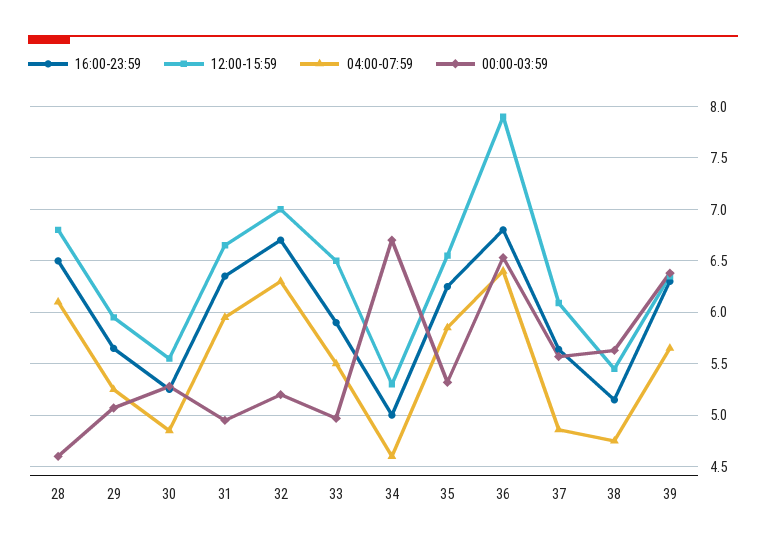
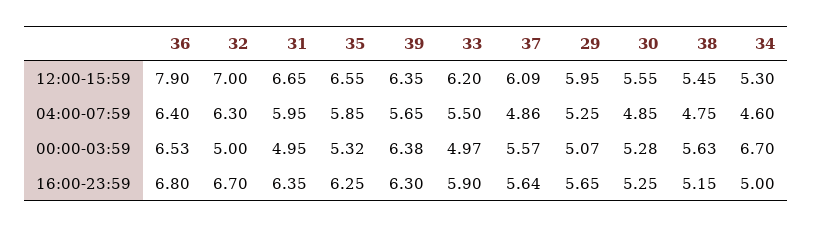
  {
    "16:00-23:59": {
-     "28": 6.5,
      "29": 5.65,
      "30": 5.25,
      "31": 6.35,
      "32": 6.7,
      "33": 5.9,
      "34": 5,
      "35": 6.25,
      "36": 6.8,
      "37": 5.64,
      "38": 5.15,
      "39": 6.3
    },
    "12:00-15:59": {
-     "28": 6.8,
      "29": 5.95,
      "30": 5.55,
      "31": 6.65,
      "32": 7,
-     "33": 6.5,
+     "33": 6.2,
      "34": 5.3,
      "35": 6.55,
      "36": 7.9,
      "37": 6.09,
      "38": 5.45,
      "39": 6.35
    },
    "04:00-07:59": {
-     "28": 6.1,
      "29": 5.25,
      "30": 4.85,
      "31": 5.95,
      "32": 6.3,
      "33": 5.5,
      "34": 4.6,
      "35": 5.85,
      "36": 6.4,
      "37": 4.86,
      "38": 4.75,
      "39": 5.65
    },
    "00:00-03:59": {
-     "28": 4.6,
      "29": 5.07,
      "30": 5.28,
      "31": 4.95,
-     "32": 5.2,
+     "32": 5,
      "33": 4.97,
      "34": 6.7,
      "35": 5.32,
      "36": 6.53,
      "37": 5.57,
      "38": 5.63,
      "39": 6.38
    }
  }

